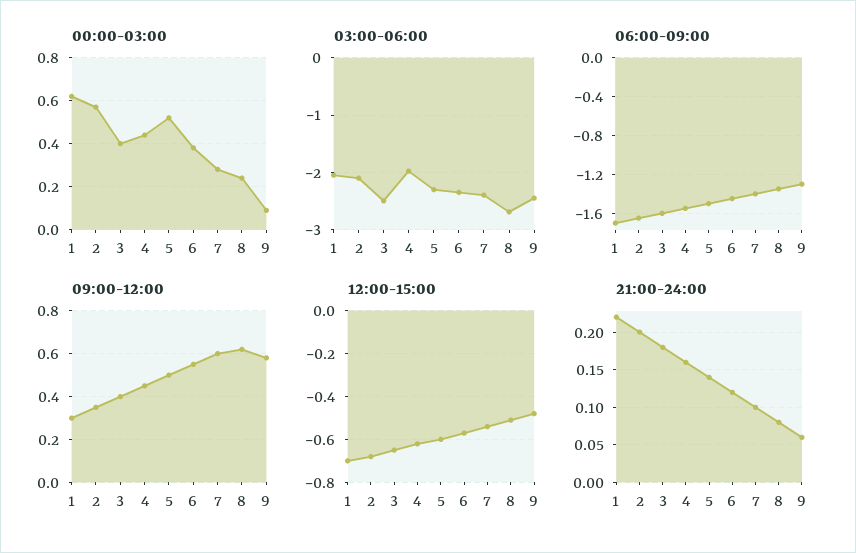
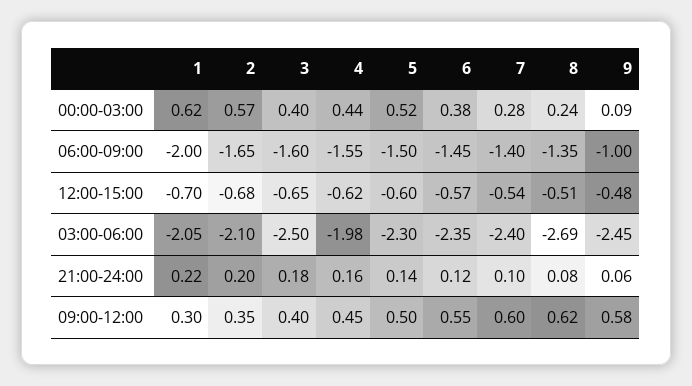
  {
    "00:00-03:00": {
      "1": 0.62,
      "2": 0.57,
      "3": 0.4,
      "4": 0.44,
      "5": 0.52,
      "6": 0.38,
      "7": 0.28,
      "8": 0.24,
      "9": 0.09
    },
    "03:00-06:00": {
      "1": -2.05,
      "2": -2.1,
      "3": -2.5,
      "4": -1.98,
      "5": -2.3,
      "6": -2.35,
      "7": -2.4,
      "8": -2.69,
      "9": -2.45
    },
    "06:00-09:00": {
-     "1": -1.7,
+     "1": -2,
      "2": -1.65,
      "3": -1.6,
      "4": -1.55,
      "5": -1.5,
      "6": -1.45,
      "7": -1.4,
      "8": -1.35,
-     "9": -1.3
+     "9": -1
    },
    "09:00-12:00": {
      "1": 0.3,
      "2": 0.35,
      "3": 0.4,
      "4": 0.45,
      "5": 0.5,
      "6": 0.55,
      "7": 0.6,
      "8": 0.62,
      "9": 0.58
    },
    "12:00-15:00": {
      "1": -0.7,
      "2": -0.68,
      "3": -0.65,
      "4": -0.62,
      "5": -0.6,
      "6": -0.57,
      "7": -0.54,
      "8": -0.51,
      "9": -0.48
    },
    "21:00-24:00": {
      "1": 0.22,
      "2": 0.2,
      "3": 0.18,
      "4": 0.16,
      "5": 0.14,
      "6": 0.12,
      "7": 0.1,
      "8": 0.08,
      "9": 0.06
    }
  }

